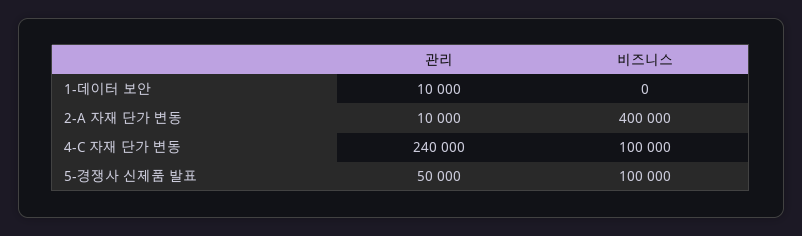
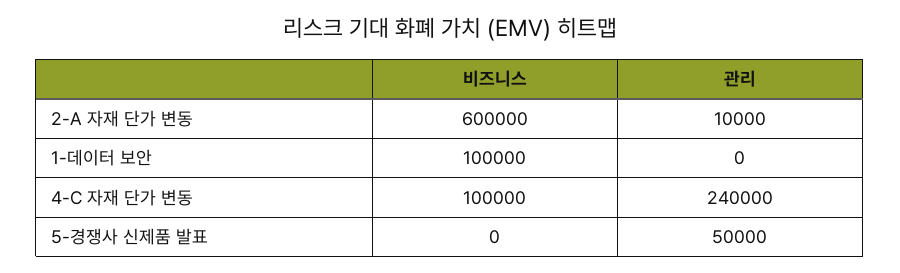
  {
    "관리": {
-     "1-데이터 보안": 10000,
+     "1-데이터 보안": 0,
      "2-A 자재 단가 변동": 10000,
      "4-C 자재 단가 변동": 240000,
      "5-경쟁사 신제품 발표": 50000
    },
    "비즈니스": {
-     "1-데이터 보안": 0,
+     "1-데이터 보안": 100000,
-     "2-A 자재 단가 변동": 400000,
+     "2-A 자재 단가 변동": 600000,
      "4-C 자재 단가 변동": 100000,
-     "5-경쟁사 신제품 발표": 100000
+     "5-경쟁사 신제품 발표": 0
    }
  }

